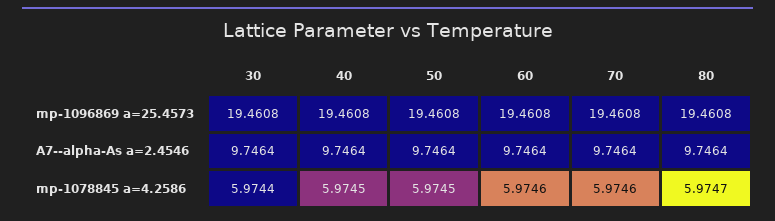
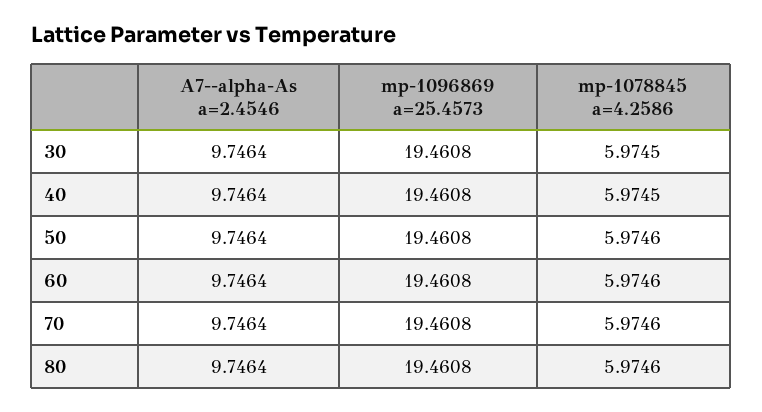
  {
    "30": {
      "mp-1096869 a=25.4573": 19.4608,
      "A7--alpha-As a=2.4546": 9.7464,
-     "mp-1078845 a=4.2586": 5.9744
+     "mp-1078845 a=4.2586": 5.9745
    },
    "40": {
      "mp-1096869 a=25.4573": 19.4608,
      "A7--alpha-As a=2.4546": 9.7464,
      "mp-1078845 a=4.2586": 5.9745
    },
    "50": {
      "mp-1096869 a=25.4573": 19.4608,
      "A7--alpha-As a=2.4546": 9.7464,
-     "mp-1078845 a=4.2586": 5.9745
+     "mp-1078845 a=4.2586": 5.9746
    },
    "60": {
      "mp-1096869 a=25.4573": 19.4608,
      "A7--alpha-As a=2.4546": 9.7464,
      "mp-1078845 a=4.2586": 5.9746
    },
    "70": {
      "mp-1096869 a=25.4573": 19.4608,
      "A7--alpha-As a=2.4546": 9.7464,
      "mp-1078845 a=4.2586": 5.9746
    },
    "80": {
      "mp-1096869 a=25.4573": 19.4608,
      "A7--alpha-As a=2.4546": 9.7464,
-     "mp-1078845 a=4.2586": 5.9747
+     "mp-1078845 a=4.2586": 5.9746
    }
  }

